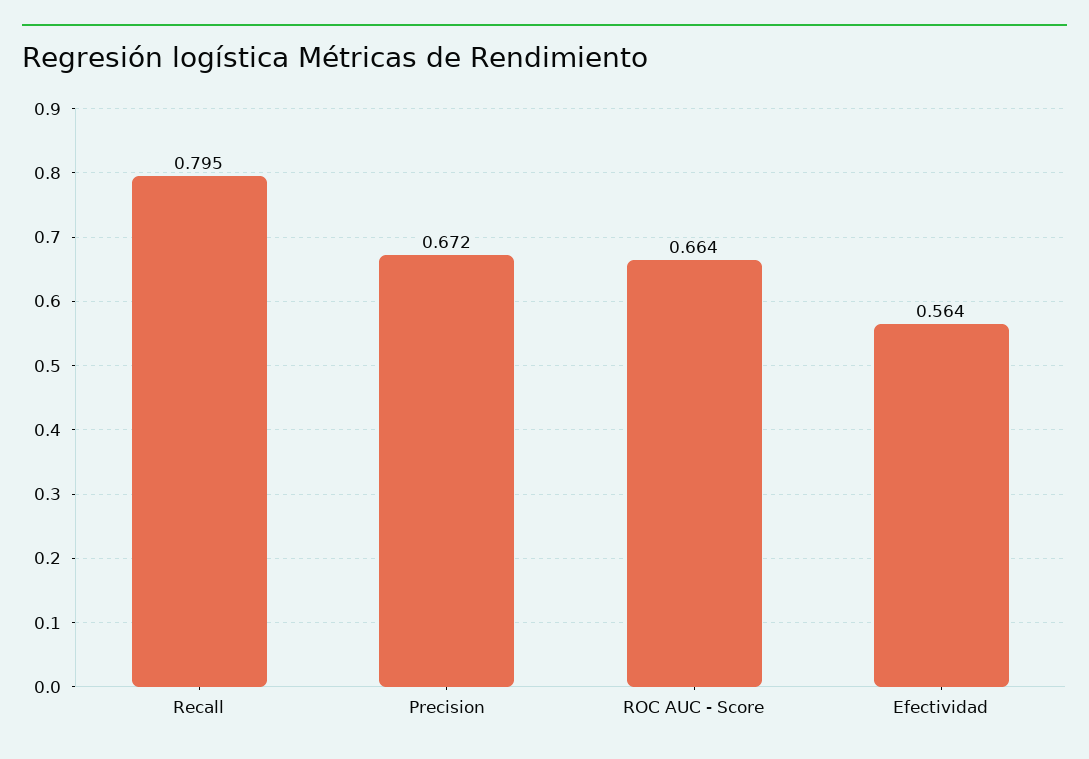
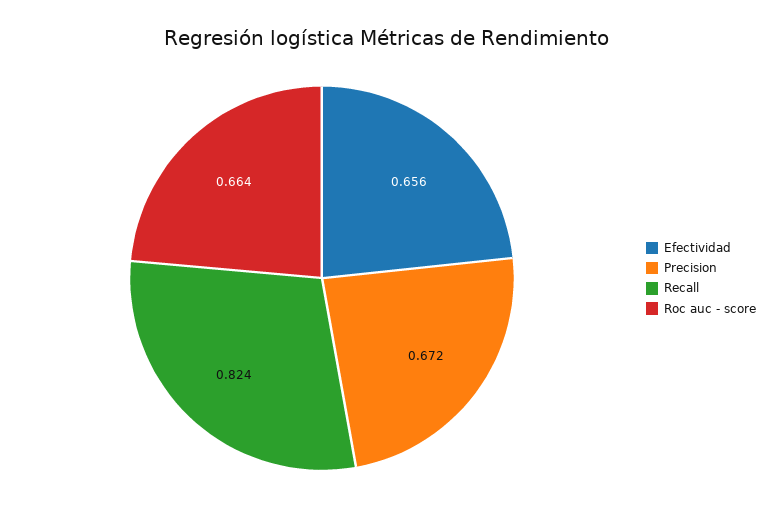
  {
-   "Recall": 0.795,
+   "Recall": 0.824,
    "Precision": 0.672,
    "ROC AUC - Score": 0.664,
-   "Efectividad": 0.564
+   "Efectividad": 0.656
  }

